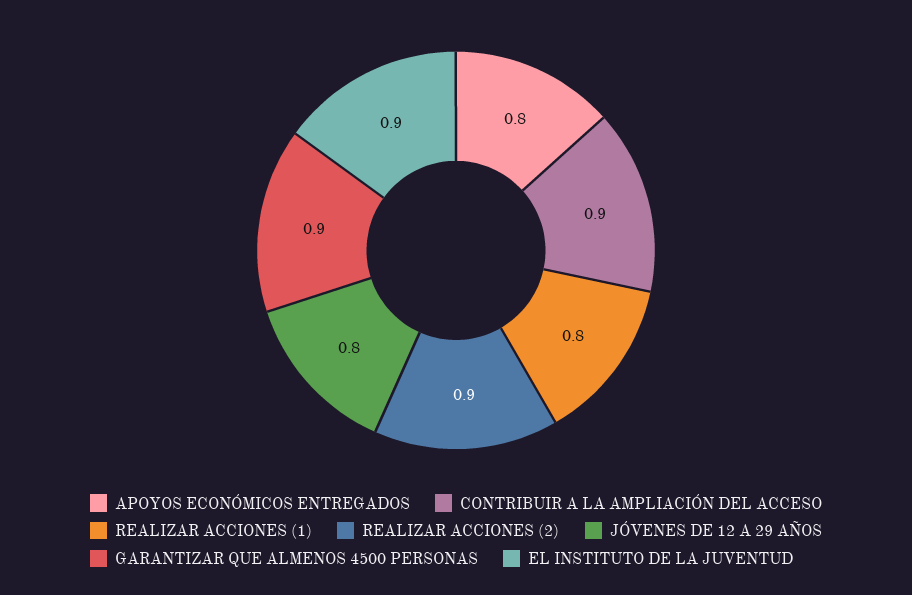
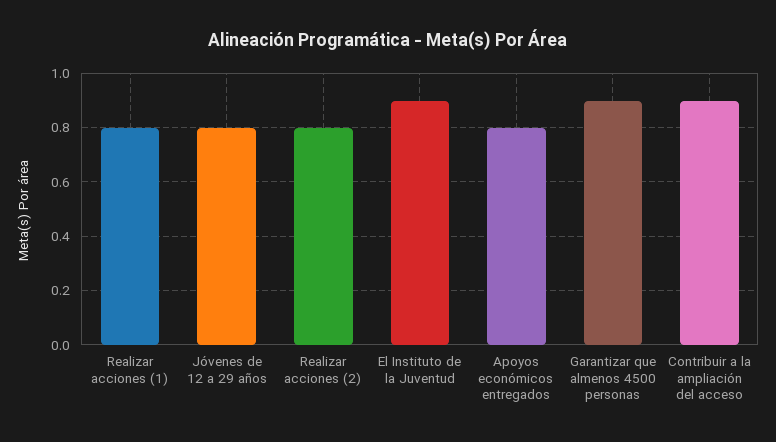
  {
    "APOYOS ECONÓMICOS ENTREGADOS": 0.8,
    "CONTRIBUIR A LA AMPLIACIÓN DEL ACCESO": 0.9,
    "REALIZAR ACCIONES (1)": 0.8,
-   "REALIZAR ACCIONES (2)": 0.9,
+   "REALIZAR ACCIONES (2)": 0.8,
    "JÓVENES DE 12 A 29 AÑOS": 0.8,
    "GARANTIZAR QUE ALMENOS 4500 PERSONAS": 0.9,
    "EL INSTITUTO DE LA JUVENTUD": 0.9
  }

